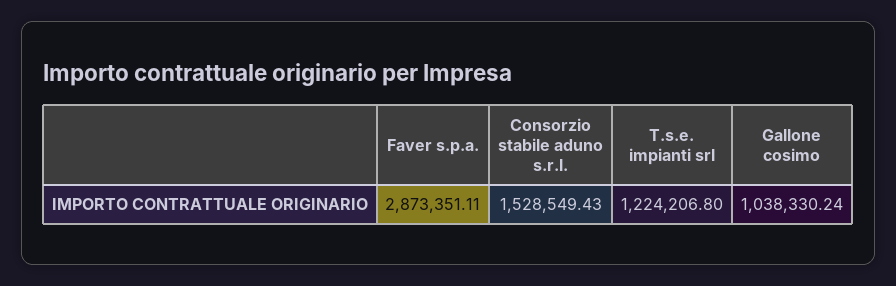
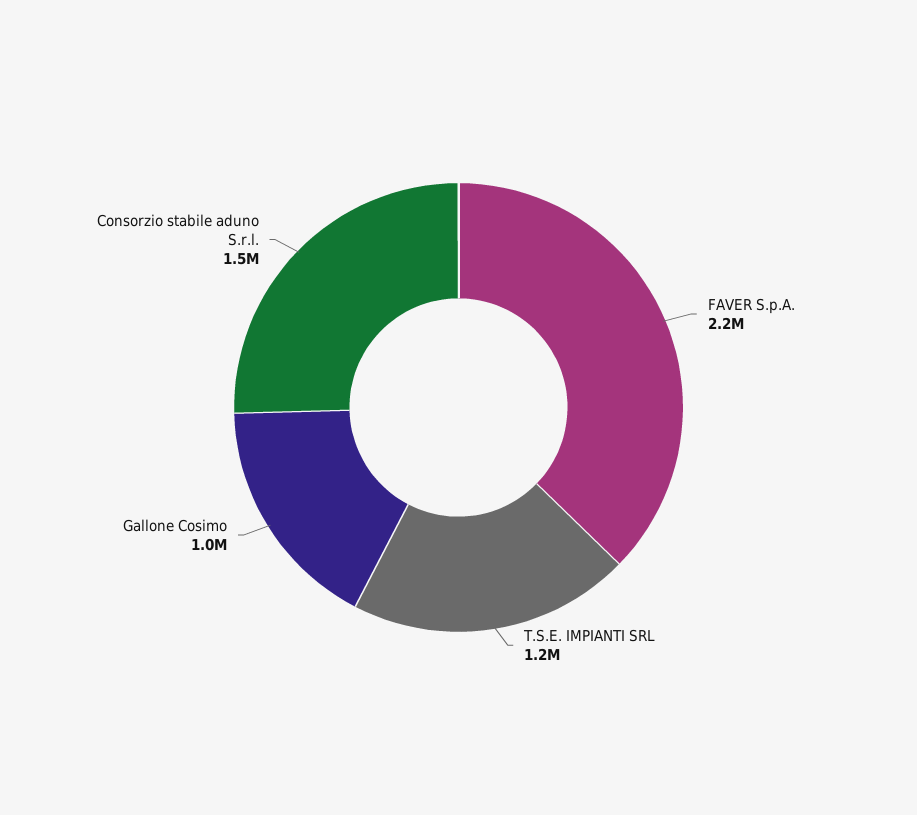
  {
-   "Faver s.p.a.": 2873351.11,
+   "Faver s.p.a.": 2200000,
    "Consorzio stabile aduno s.r.l.": 1528549.43,
    "T.s.e. impianti srl": 1224206.8,
    "Gallone cosimo": 1038330.24
  }

